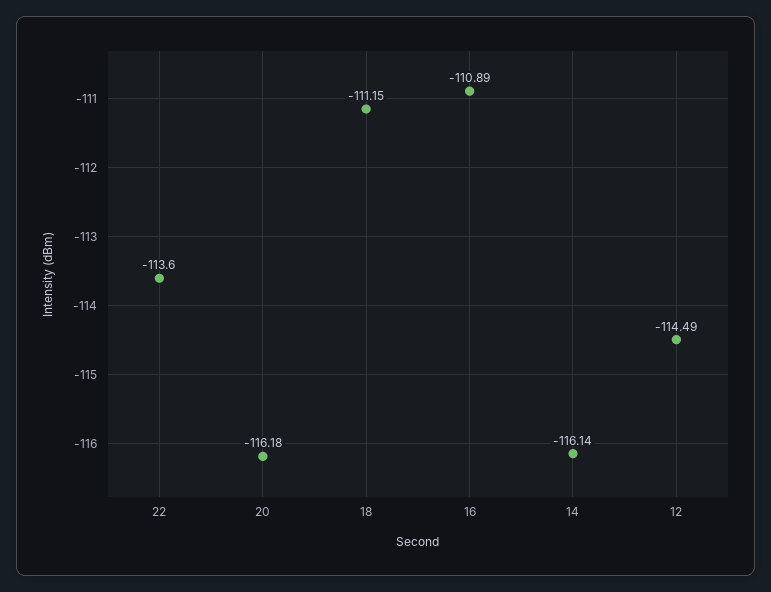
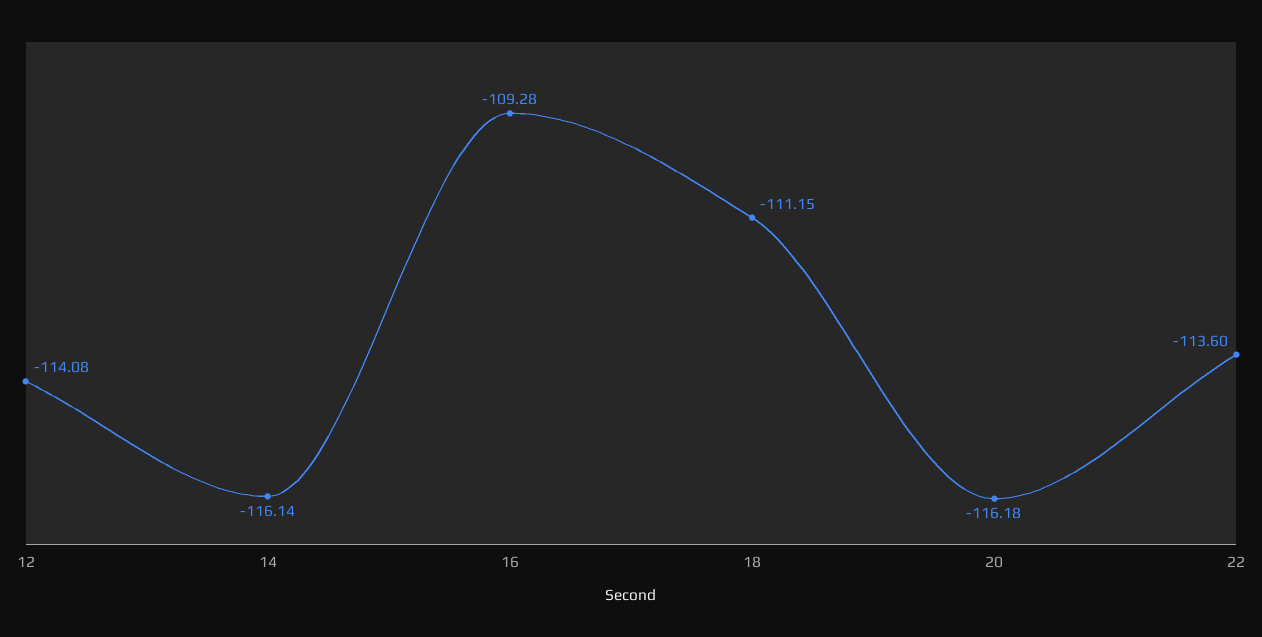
  {
    "22": -113.6,
    "20": -116.18,
    "18": -111.15,
-   "16": -110.89,
+   "16": -109.28,
    "14": -116.14,
-   "12": -114.49
+   "12": -114.08
  }

